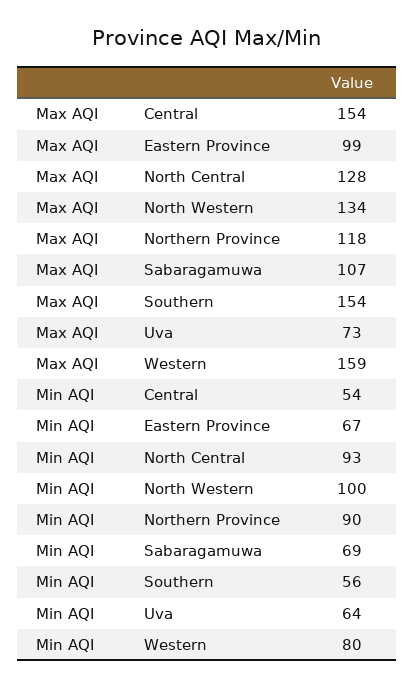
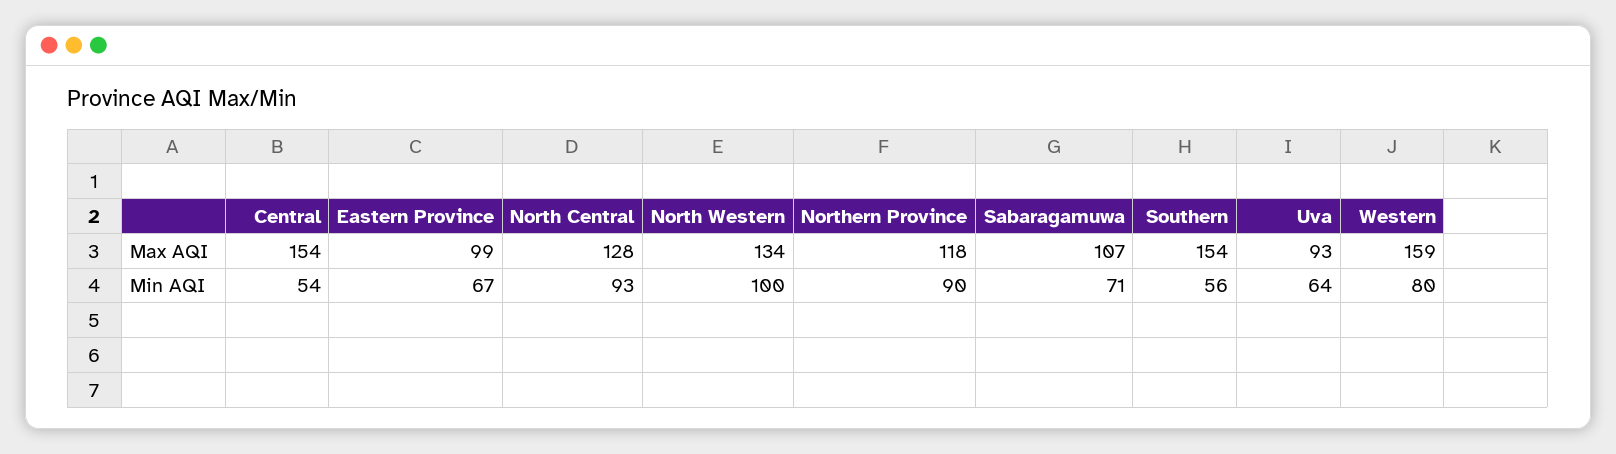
  {
    "Max AQI": {
      "Central": 154,
      "Eastern Province": 99,
      "North Central": 128,
      "North Western": 134,
      "Northern Province": 118,
      "Sabaragamuwa": 107,
      "Southern": 154,
-     "Uva": 73,
+     "Uva": 93,
      "Western": 159
    },
    "Min AQI": {
      "Central": 54,
      "Eastern Province": 67,
      "North Central": 93,
      "North Western": 100,
      "Northern Province": 90,
-     "Sabaragamuwa": 69,
+     "Sabaragamuwa": 71,
      "Southern": 56,
      "Uva": 64,
      "Western": 80
    }
  }

